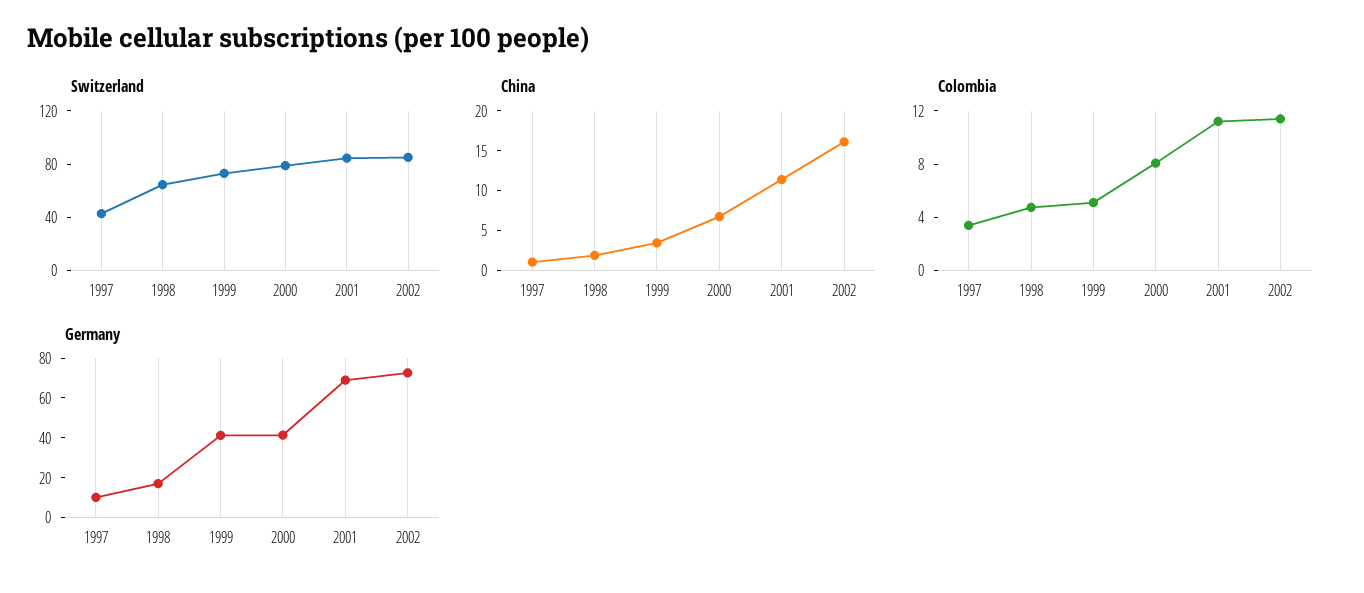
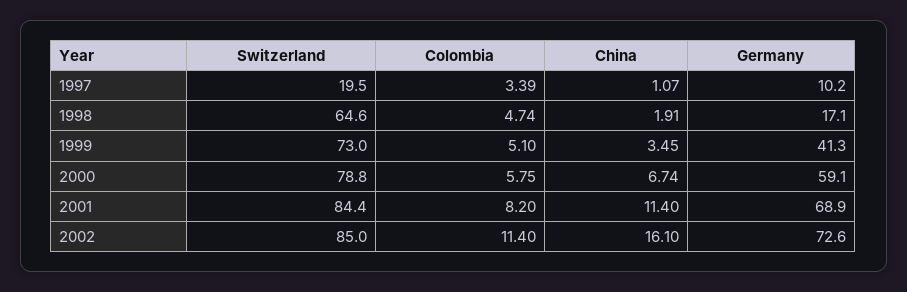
  {
    "Switzerland": {
-     "1997": 40,
+     "1997": 19.5,
      "1998": 64.6,
      "1999": 73,
      "2000": 78.8,
      "2001": 84.4,
      "2002": 85
    },
    "China": {
      "1997": 1.07,
      "1998": 1.91,
      "1999": 3.45,
      "2000": 6.74,
      "2001": 11.4,
      "2002": 16.1
    },
    "Colombia": {
      "1997": 3.39,
      "1998": 4.74,
      "1999": 5.1,
-     "2000": 8,
+     "2000": 5.75,
-     "2001": 11,
+     "2001": 8.2,
      "2002": 11.4
    },
    "Germany": {
      "1997": 10.2,
      "1998": 17.1,
      "1999": 41.3,
-     "2000": 40,
+     "2000": 59.1,
      "2001": 68.9,
      "2002": 72.6
    }
  }

